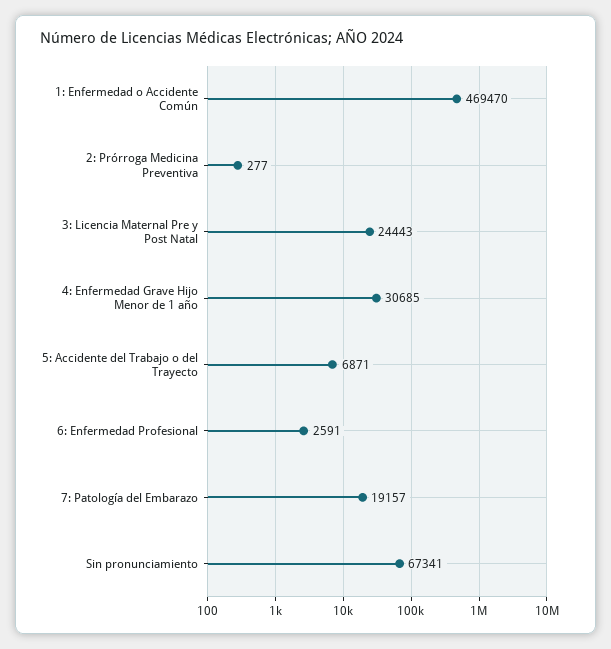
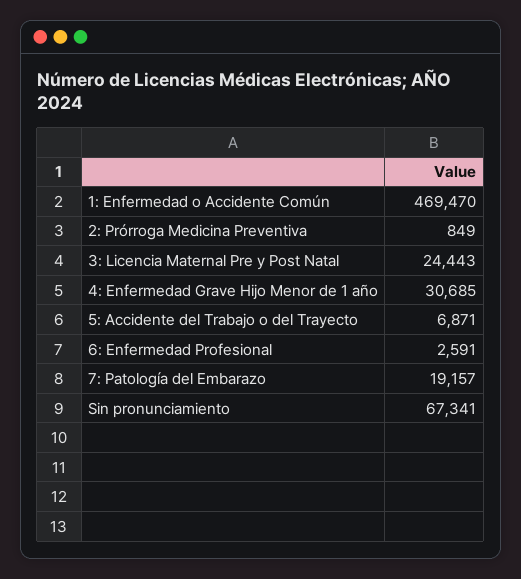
  {
    "1: Enfermedad o Accidente Común": 469470,
-   "2: Prórroga Medicina Preventiva": 277,
+   "2: Prórroga Medicina Preventiva": 849,
    "3: Licencia Maternal Pre y Post Natal": 24443,
    "4: Enfermedad Grave Hijo Menor de 1 año": 30685,
    "5: Accidente del Trabajo o del Trayecto": 6871,
    "6: Enfermedad Profesional": 2591,
    "7: Patología del Embarazo": 19157,
    "Sin pronunciamiento": 67341
  }

